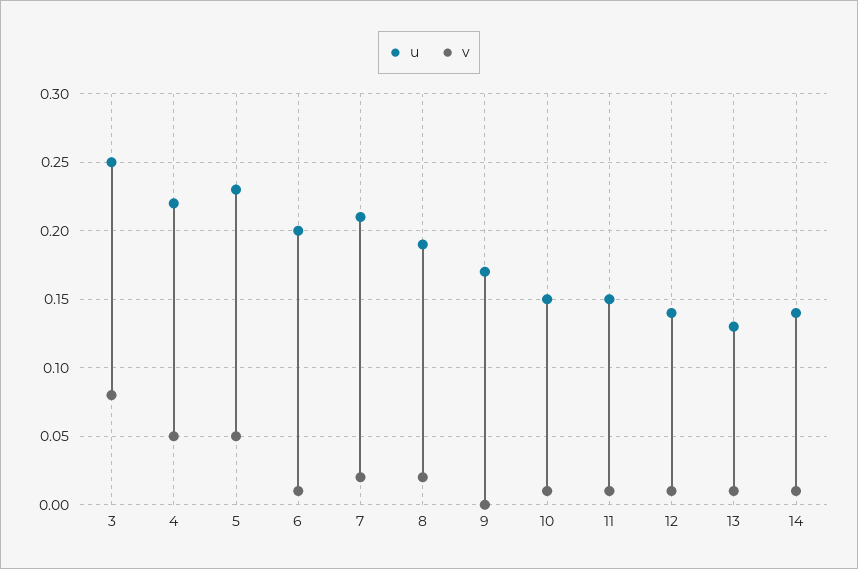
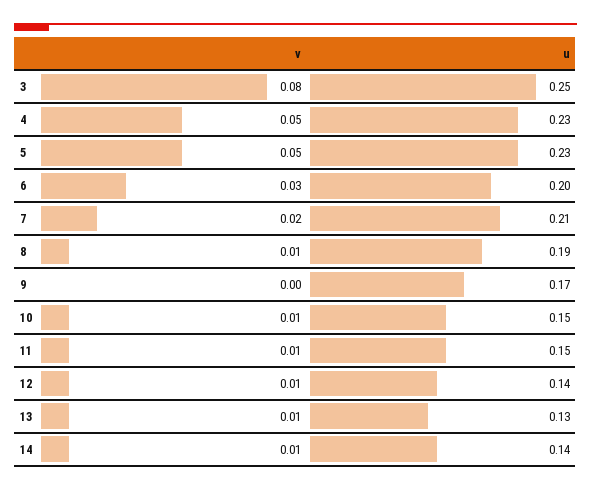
  {
    "u": {
      "3": 0.25,
-     "4": 0.22,
+     "4": 0.23,
      "5": 0.23,
      "6": 0.2,
      "7": 0.21,
      "8": 0.19,
      "9": 0.17,
      "10": 0.15,
      "11": 0.15,
      "12": 0.14,
      "13": 0.13,
      "14": 0.14
    },
    "v": {
      "3": 0.08,
      "4": 0.05,
      "5": 0.05,
-     "6": 0.01,
+     "6": 0.03,
      "7": 0.02,
-     "8": 0.02,
+     "8": 0.01,
      "9": 0,
      "10": 0.01,
      "11": 0.01,
      "12": 0.01,
      "13": 0.01,
      "14": 0.01
    }
  }

